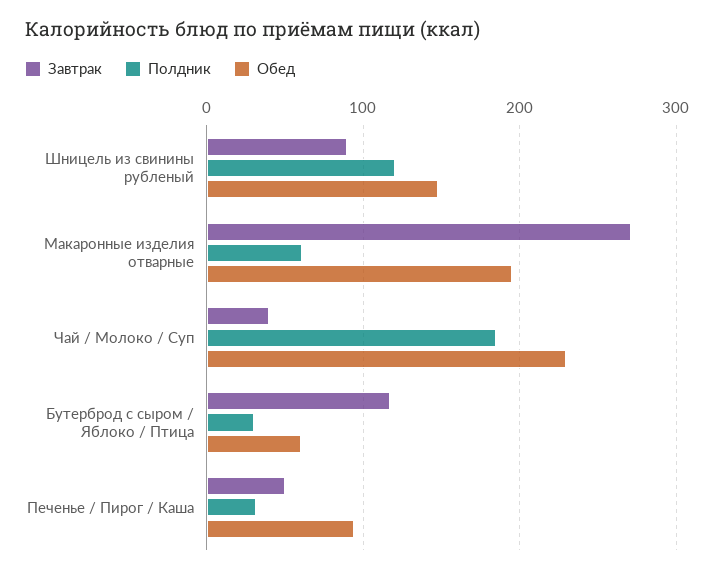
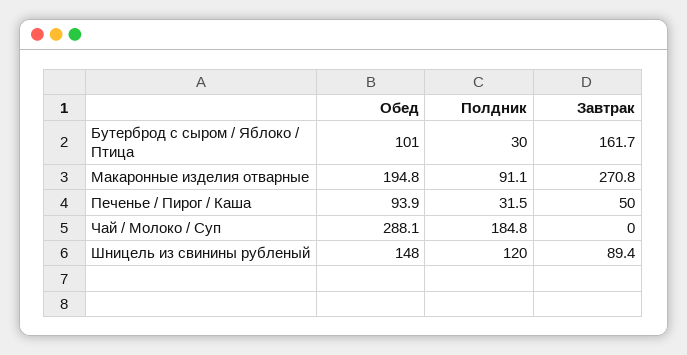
  {
    "Завтрак": {
      "Шницель из свинины рубленый": 89.4,
      "Макаронные изделия отварные": 270.8,
-     "Чай / Молоко / Суп": 40,
+     "Чай / Молоко / Суп": 0,
-     "Бутерброд с сыром / Яблоко / Птица": 120,
+     "Бутерброд с сыром / Яблоко / Птица": 161.7,
      "Печенье / Пирог / Каша": 50
    },
    "Полдник": {
      "Шницель из свинины рубленый": 120,
-     "Макаронные изделия отварные": 60,
+     "Макаронные изделия отварные": 91.1,
      "Чай / Молоко / Суп": 184.8,
      "Бутерброд с сыром / Яблоко / Птица": 30,
      "Печенье / Пирог / Каша": 31.5
    },
    "Обед": {
      "Шницель из свинины рубленый": 148,
      "Макаронные изделия отварные": 194.8,
-     "Чай / Молоко / Суп": 230,
+     "Чай / Молоко / Суп": 288.1,
-     "Бутерброд с сыром / Яблоко / Птица": 60,
+     "Бутерброд с сыром / Яблоко / Птица": 101,
      "Печенье / Пирог / Каша": 93.9
    }
  }

